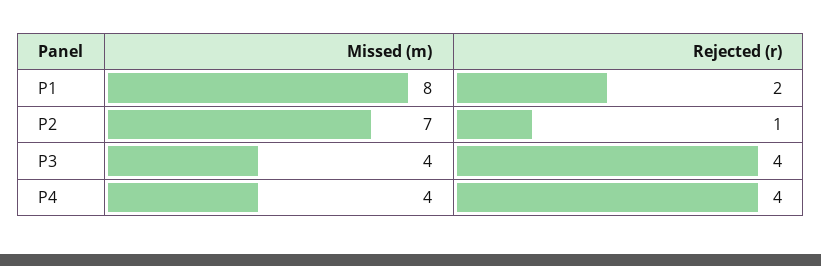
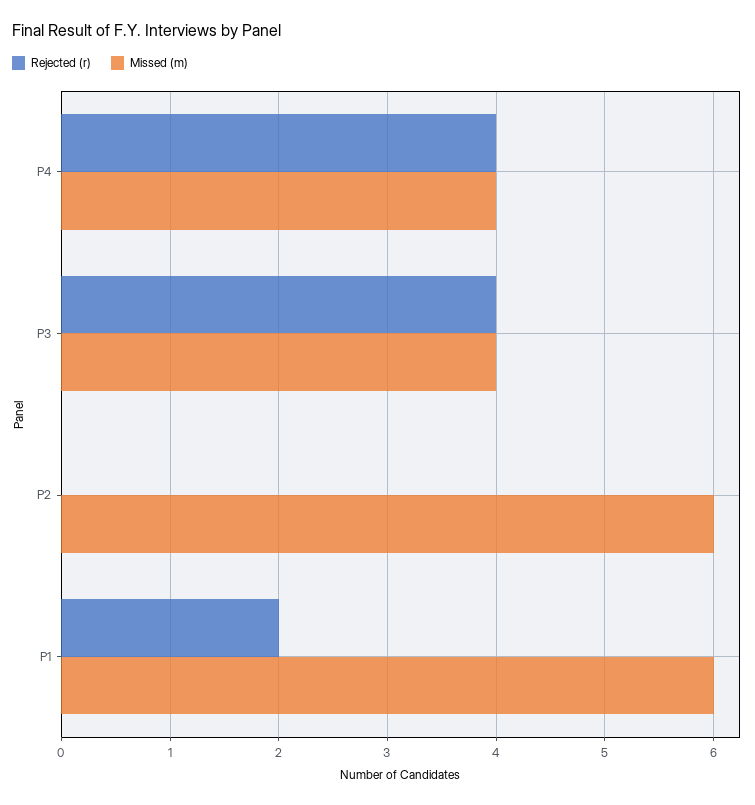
  {
    "Missed (m)": {
-     "P1": 8,
+     "P1": 6,
-     "P2": 7,
+     "P2": 6,
      "P3": 4,
      "P4": 4
    },
    "Rejected (r)": {
      "P1": 2,
-     "P2": 1,
+     "P2": 0,
      "P3": 4,
      "P4": 4
    }
  }

